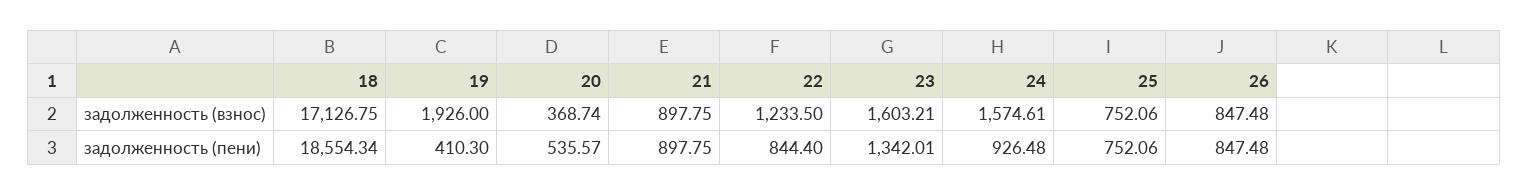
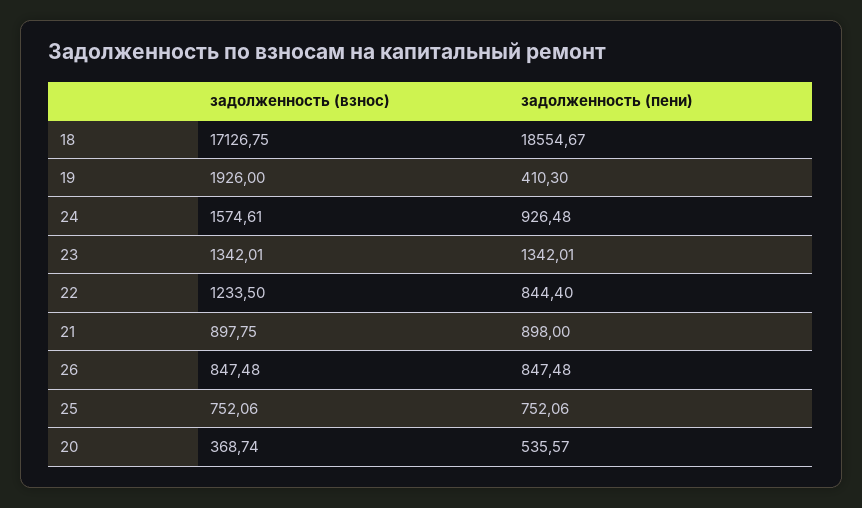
  {
    "18": {
      "задолженность (взнос)": 17126.75,
-     "задолженность (пени)": 18554.34
+     "задолженность (пени)": 18554.67
    },
    "19": {
      "задолженность (взнос)": 1926,
      "задолженность (пени)": 410.3
    },
    "20": {
      "задолженность (взнос)": 368.74,
      "задолженность (пени)": 535.57
    },
    "21": {
      "задолженность (взнос)": 897.75,
-     "задолженность (пени)": 897.75
+     "задолженность (пени)": 898
    },
    "22": {
      "задолженность (взнос)": 1233.5,
      "задолженность (пени)": 844.4
    },
    "23": {
-     "задолженность (взнос)": 1603.21,
+     "задолженность (взнос)": 1342.01,
      "задолженность (пени)": 1342.01
    },
    "24": {
      "задолженность (взнос)": 1574.61,
      "задолженность (пени)": 926.48
    },
    "25": {
      "задолженность (взнос)": 752.06,
      "задолженность (пени)": 752.06
    },
    "26": {
      "задолженность (взнос)": 847.48,
      "задолженность (пени)": 847.48
    }
  }

